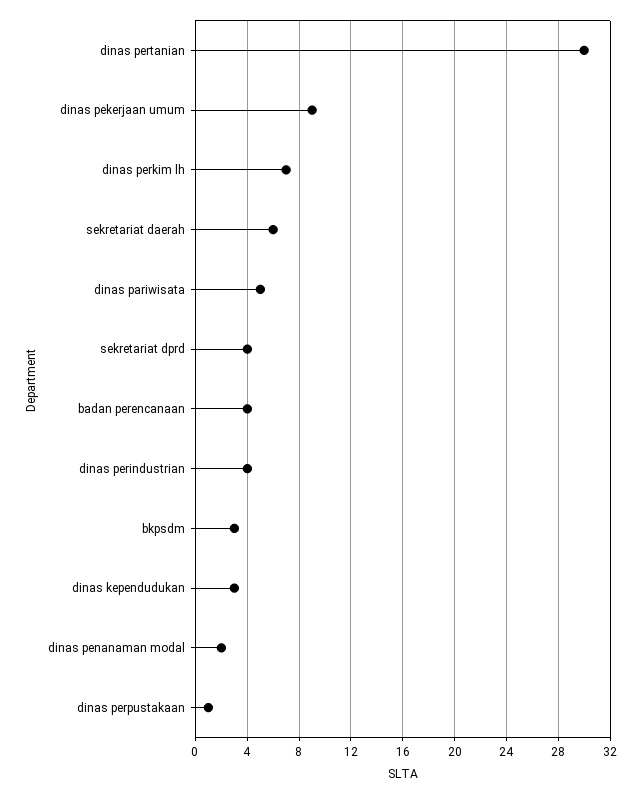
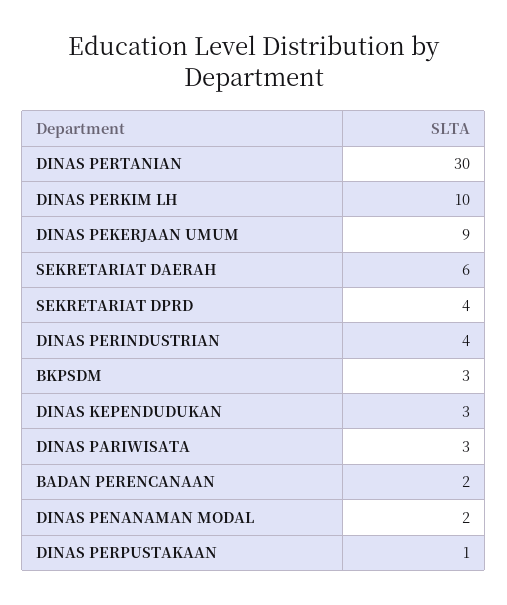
  {
    "dinas pertanian": 30,
    "dinas pekerjaan umum": 9,
-   "dinas perkim lh": 7,
+   "dinas perkim lh": 10,
    "sekretariat daerah": 6,
-   "dinas pariwisata": 5,
+   "dinas pariwisata": 3,
    "sekretariat dprd": 4,
-   "badan perencanaan": 4,
+   "badan perencanaan": 2,
    "dinas perindustrian": 4,
    "bkpsdm": 3,
    "dinas kependudukan": 3,
    "dinas penanaman modal": 2,
    "dinas perpustakaan": 1
  }

